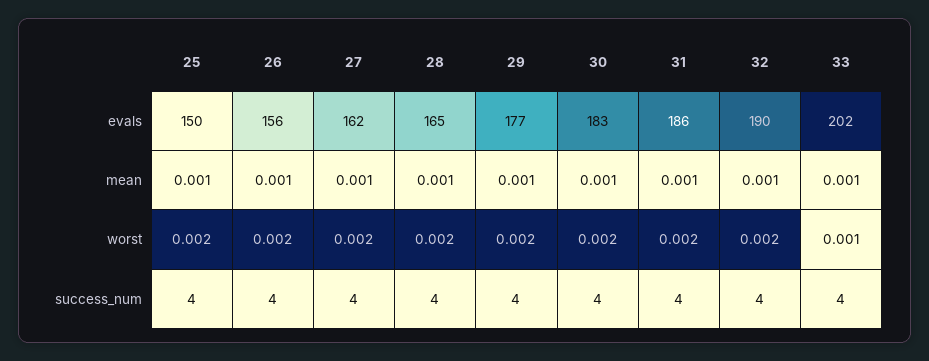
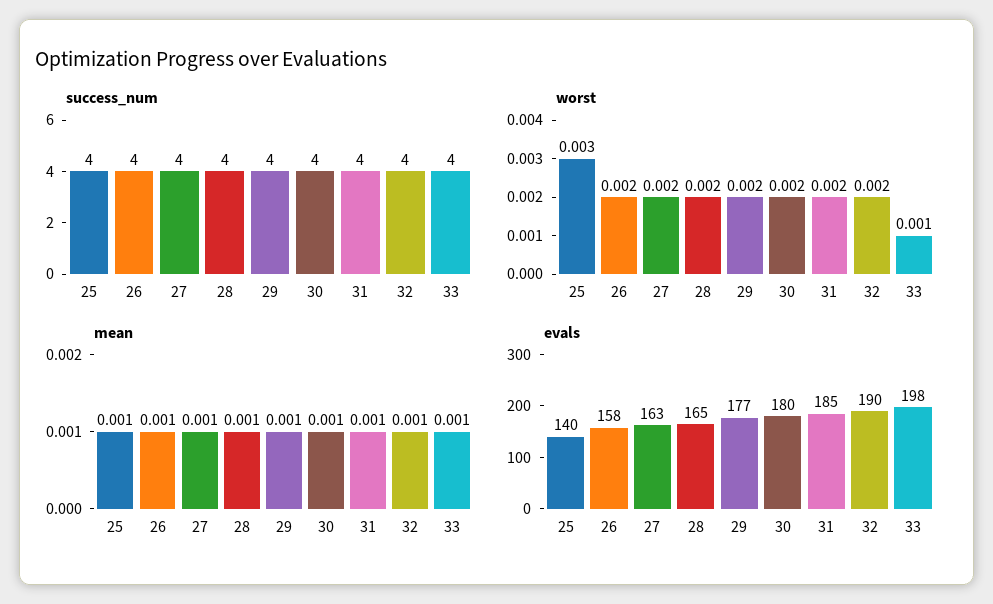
  {
    "evals": {
-     "25": 150,
+     "25": 140,
-     "26": 156,
+     "26": 158,
-     "27": 162,
+     "27": 163,
      "28": 165,
      "29": 177,
-     "30": 183,
+     "30": 180,
-     "31": 186,
+     "31": 185,
      "32": 190,
-     "33": 202
+     "33": 198
    },
    "mean": {
      "25": 0.001,
      "26": 0.001,
      "27": 0.001,
      "28": 0.001,
      "29": 0.001,
      "30": 0.001,
      "31": 0.001,
      "32": 0.001,
      "33": 0.001
    },
    "worst": {
-     "25": 0.002,
+     "25": 0.003,
      "26": 0.002,
      "27": 0.002,
      "28": 0.002,
      "29": 0.002,
      "30": 0.002,
      "31": 0.002,
      "32": 0.002,
      "33": 0.001
    },
    "success_num": {
      "25": 4,
      "26": 4,
      "27": 4,
      "28": 4,
      "29": 4,
      "30": 4,
      "31": 4,
      "32": 4,
      "33": 4
    }
  }

